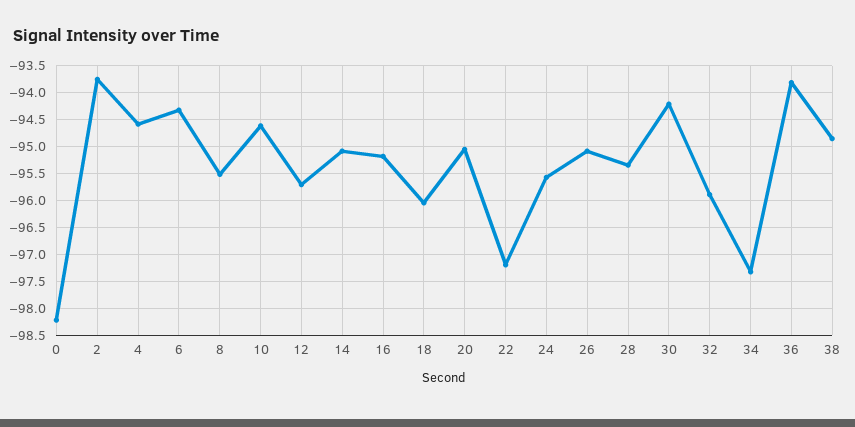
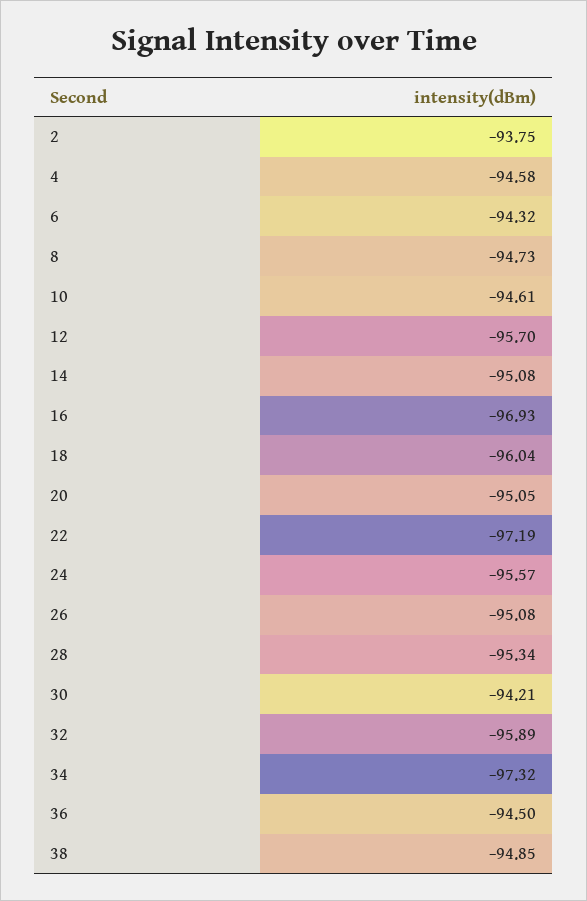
  {
-   "0": -98.25,
    "2": -93.75,
    "4": -94.58,
    "6": -94.32,
-   "8": -95.5,
+   "8": -94.73,
    "10": -94.61,
    "12": -95.7,
    "14": -95.08,
-   "16": -95.25,
+   "16": -96.93,
    "18": -96.04,
    "20": -95.05,
    "22": -97.19,
    "24": -95.57,
    "26": -95.08,
    "28": -95.34,
    "30": -94.21,
    "32": -95.89,
    "34": -97.32,
-   "36": -93.75,
+   "36": -94.5,
    "38": -94.85
  }

